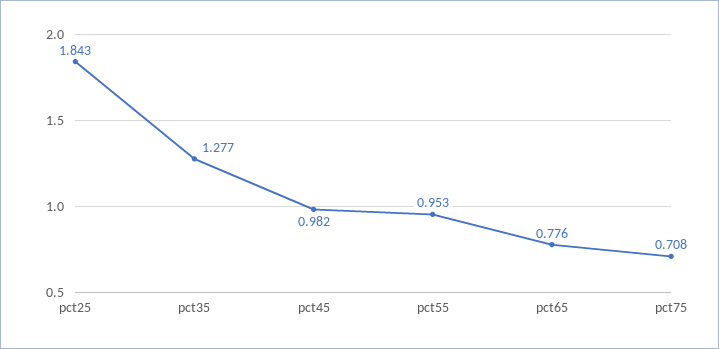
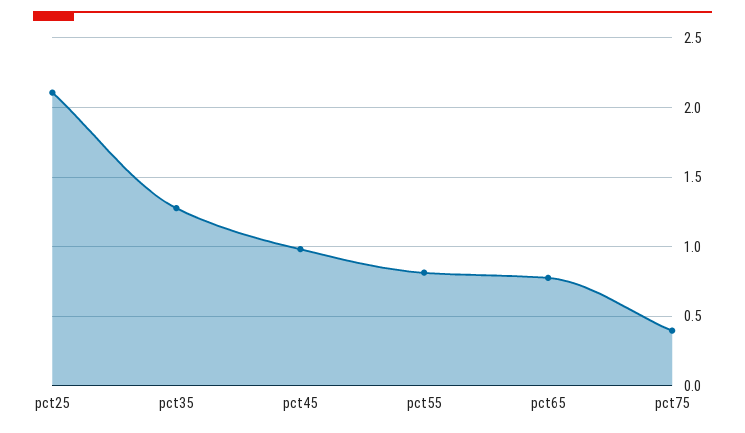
  {
-   "pct25": 1.843,
+   "pct25": 2.1,
    "pct35": 1.277,
    "pct45": 0.982,
-   "pct55": 0.953,
+   "pct55": 0.8,
    "pct65": 0.776,
-   "pct75": 0.708
+   "pct75": 0.4
  }

